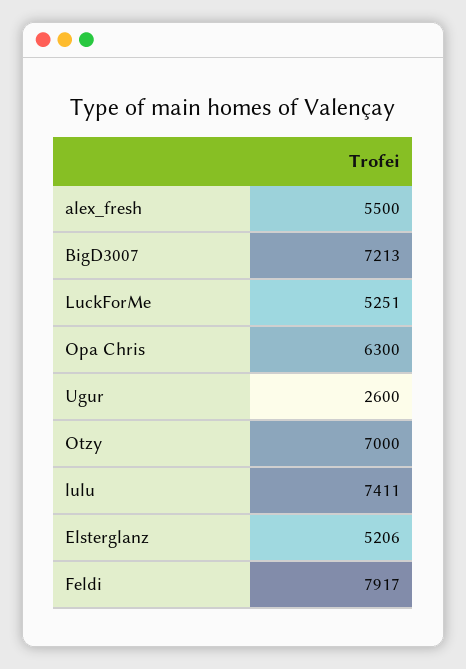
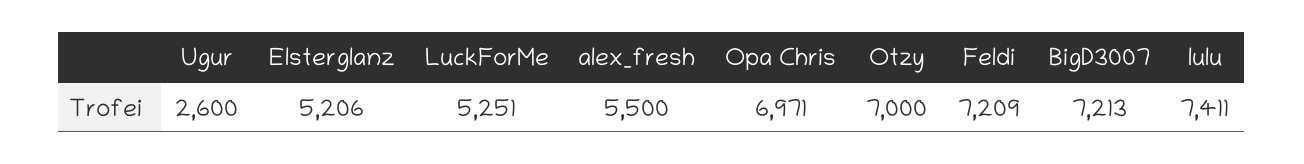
  {
    "alex_fresh": 5500,
    "BigD3007": 7213,
    "LuckForMe": 5251,
-   "Opa Chris": 6300,
+   "Opa Chris": 6971,
    "Ugur": 2600,
    "Otzy": 7000,
    "lulu": 7411,
    "Elsterglanz": 5206,
-   "Feldi": 7917
+   "Feldi": 7209
  }

